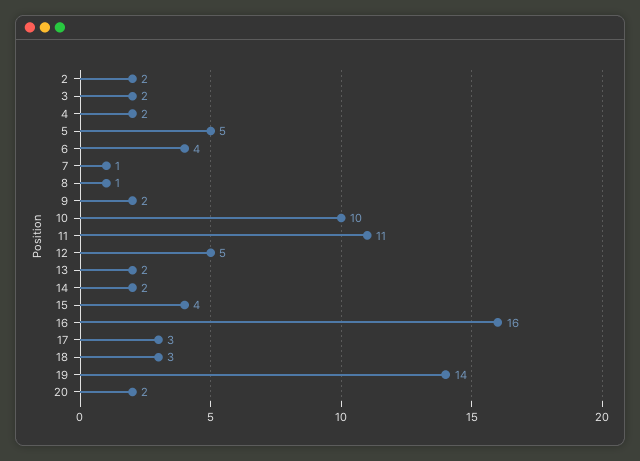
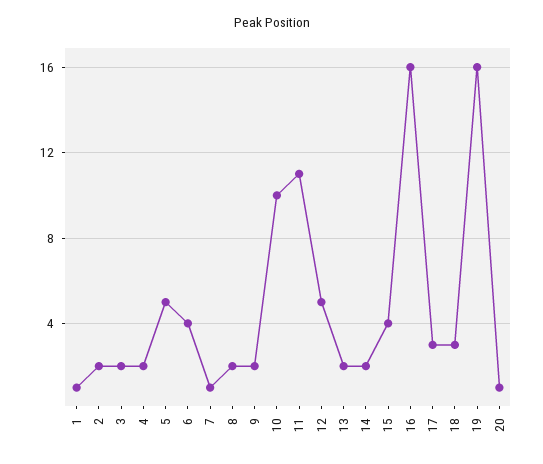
  {
    "2": 2,
    "3": 2,
    "4": 2,
    "5": 5,
    "6": 4,
    "7": 1,
-   "8": 1,
+   "8": 2,
    "9": 2,
    "10": 10,
    "11": 11,
    "12": 5,
    "13": 2,
    "14": 2,
    "15": 4,
    "16": 16,
    "17": 3,
    "18": 3,
-   "19": 14,
+   "19": 16,
-   "20": 2
+   "20": 1,
+   "1": 1
  }

